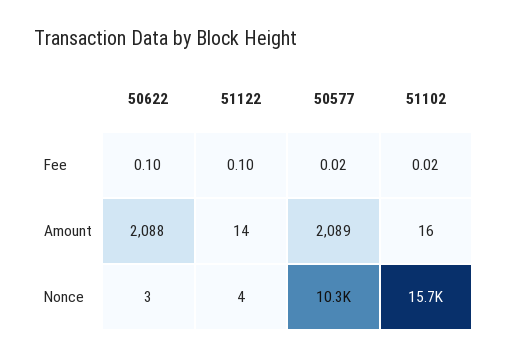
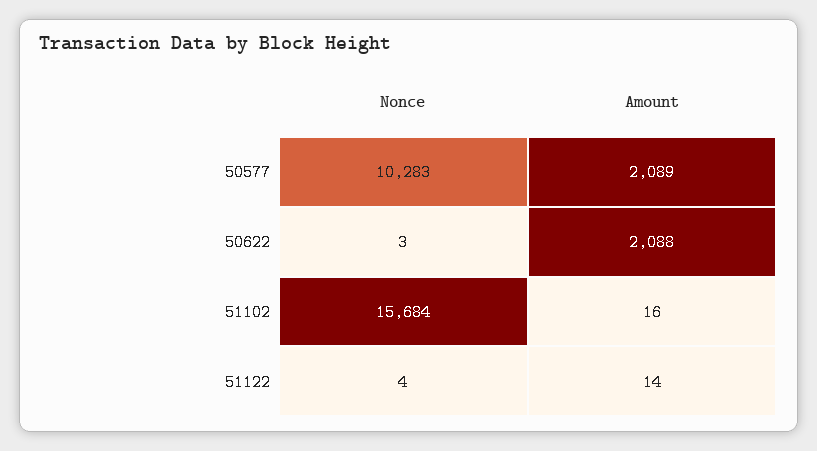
  {
    "50622": {
-     "Fee": 0.1,
      "Amount": 2088,
      "Nonce": 3
    },
    "51122": {
-     "Fee": 0.1,
      "Amount": 14,
      "Nonce": 4
    },
    "50577": {
-     "Fee": 0.02,
      "Amount": 2089,
      "Nonce": 10283
    },
    "51102": {
-     "Fee": 0.02,
      "Amount": 16,
      "Nonce": 15684
    }
  }

